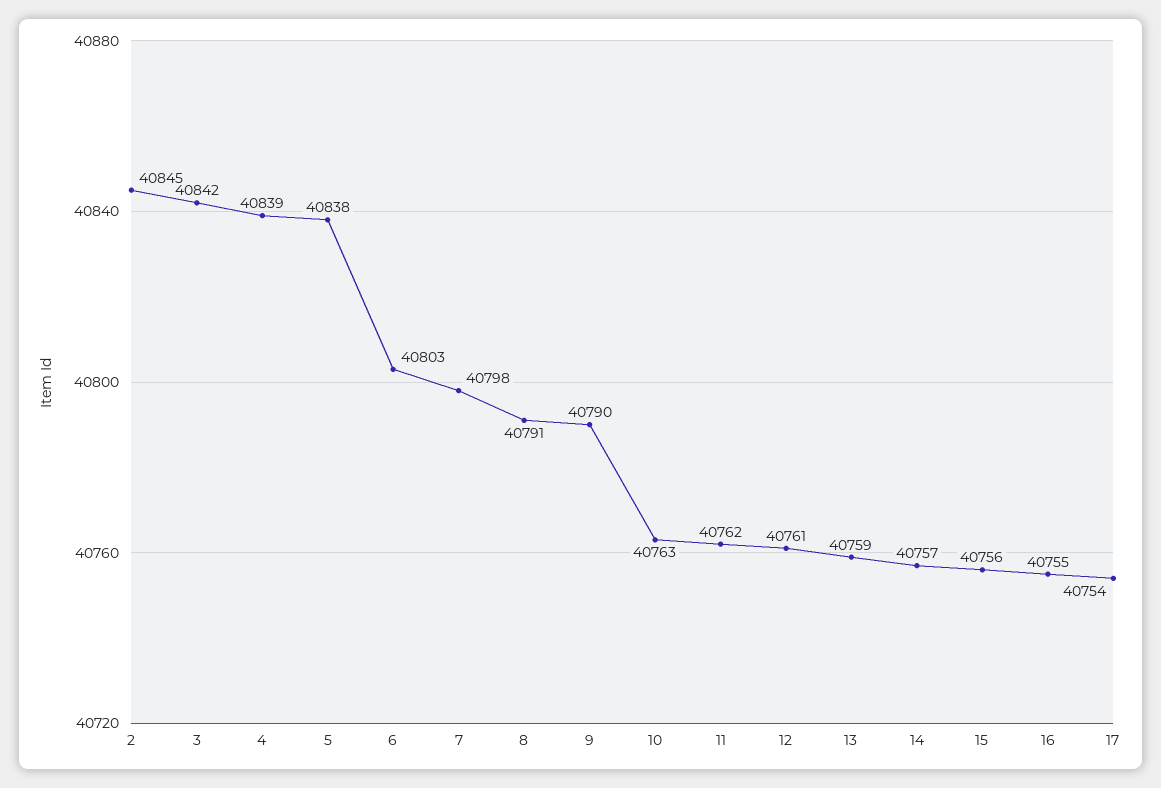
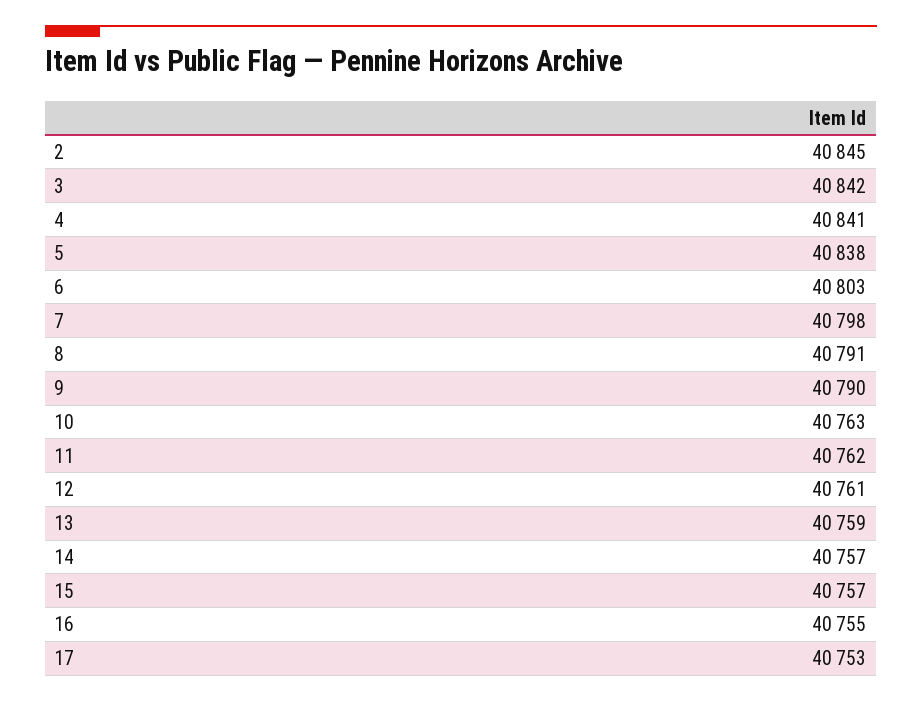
  {
    "2": 40845,
    "3": 40842,
-   "4": 40839,
+   "4": 40841,
    "5": 40838,
    "6": 40803,
    "7": 40798,
    "8": 40791,
    "9": 40790,
    "10": 40763,
    "11": 40762,
    "12": 40761,
    "13": 40759,
    "14": 40757,
-   "15": 40756,
+   "15": 40757,
    "16": 40755,
-   "17": 40754
+   "17": 40753
  }

